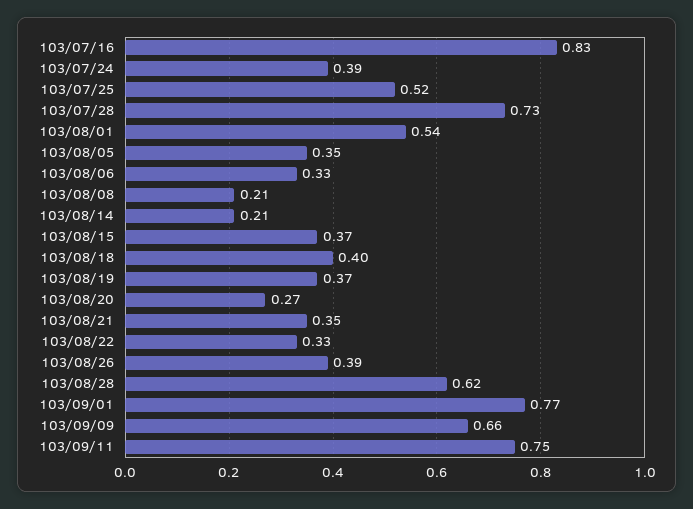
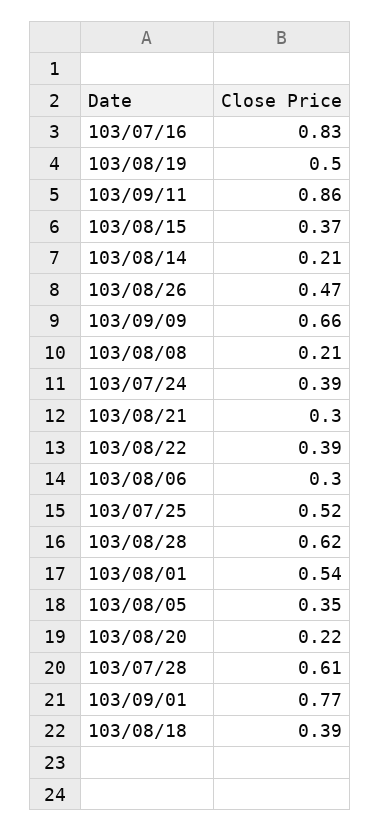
  {
    "103/07/16": 0.83,
    "103/07/24": 0.39,
    "103/07/25": 0.52,
-   "103/07/28": 0.73,
+   "103/07/28": 0.61,
    "103/08/01": 0.54,
    "103/08/05": 0.35,
-   "103/08/06": 0.33,
+   "103/08/06": 0.3,
    "103/08/08": 0.21,
    "103/08/14": 0.21,
    "103/08/15": 0.37,
-   "103/08/18": 0.4,
+   "103/08/18": 0.39,
-   "103/08/19": 0.37,
+   "103/08/19": 0.5,
-   "103/08/20": 0.27,
+   "103/08/20": 0.22,
-   "103/08/21": 0.35,
+   "103/08/21": 0.3,
-   "103/08/22": 0.33,
+   "103/08/22": 0.39,
-   "103/08/26": 0.39,
+   "103/08/26": 0.47,
    "103/08/28": 0.62,
    "103/09/01": 0.77,
    "103/09/09": 0.66,
-   "103/09/11": 0.75
+   "103/09/11": 0.86
  }

